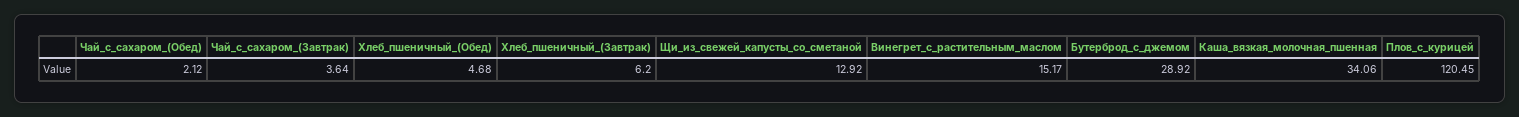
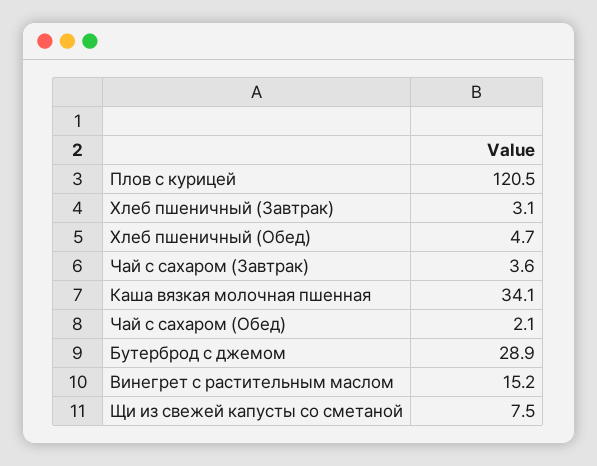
  {
    "Чай_с_сахаром_(Обед)": 2.12,
    "Чай_с_сахаром_(Завтрак)": 3.64,
    "Хлеб_пшеничный_(Обед)": 4.68,
-   "Хлеб_пшеничный_(Завтрак)": 6.2,
+   "Хлеб_пшеничный_(Завтрак)": 3.1,
-   "Щи_из_свежей_капусты_со_сметаной": 12.92,
+   "Щи_из_свежей_капусты_со_сметаной": 7.5,
    "Винегрет_с_растительным_маслом": 15.17,
    "Бутерброд_с_джемом": 28.92,
    "Каша_вязкая_молочная_пшенная": 34.06,
    "Плов_с_курицей": 120.45
  }

